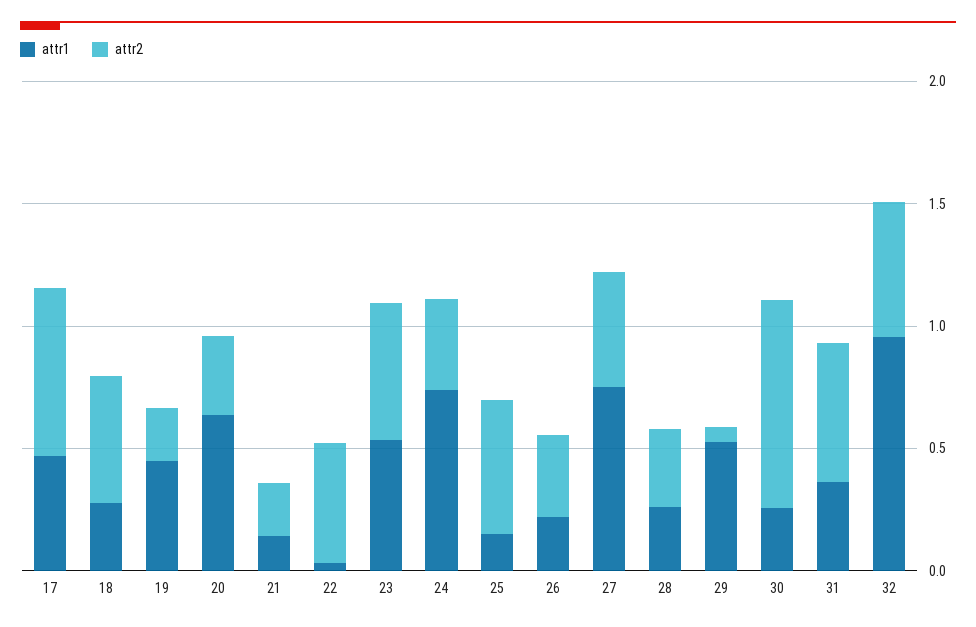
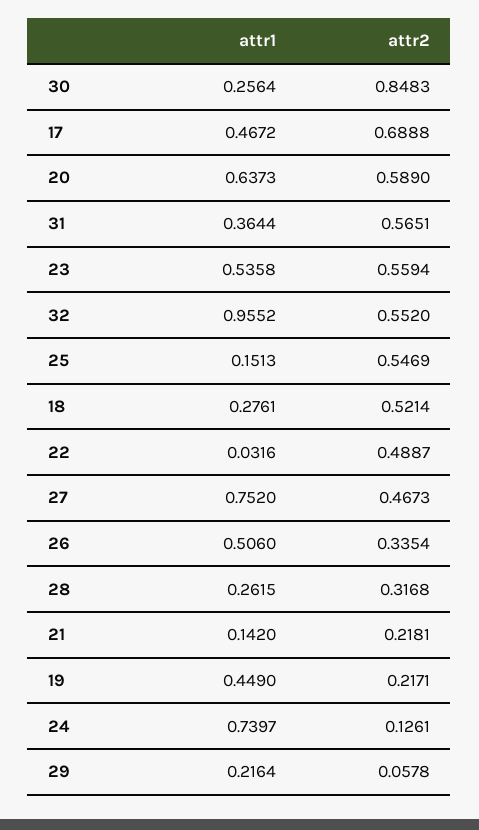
  {
    "attr1": {
      "17": 0.4672,
      "18": 0.2761,
      "19": 0.449,
      "20": 0.6373,
      "21": 0.142,
      "22": 0.0316,
      "23": 0.5358,
      "24": 0.7397,
      "25": 0.1513,
-     "26": 0.2,
+     "26": 0.506,
      "27": 0.752,
      "28": 0.2615,
-     "29": 0.5,
+     "29": 0.2164,
      "30": 0.2564,
      "31": 0.3644,
      "32": 0.9552
    },
    "attr2": {
      "17": 0.6888,
      "18": 0.5214,
      "19": 0.2171,
-     "20": 0.3,
+     "20": 0.589,
      "21": 0.2181,
      "22": 0.4887,
      "23": 0.5594,
-     "24": 0.4,
+     "24": 0.1261,
      "25": 0.5469,
      "26": 0.3354,
      "27": 0.4673,
      "28": 0.3168,
      "29": 0.0578,
      "30": 0.8483,
      "31": 0.5651,
      "32": 0.552
    }
  }

